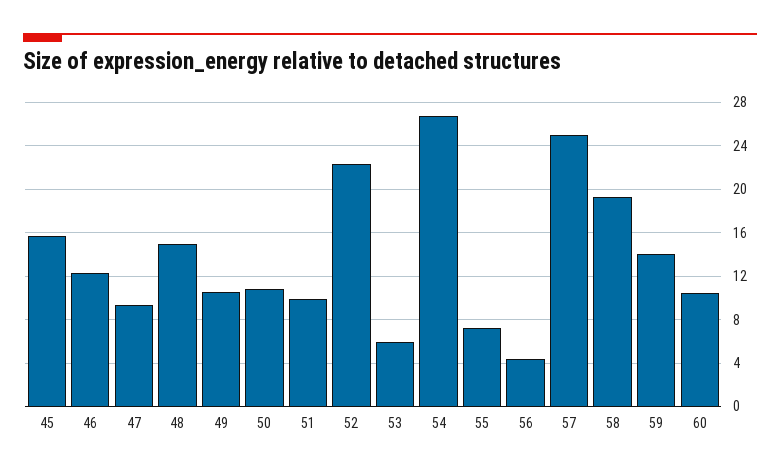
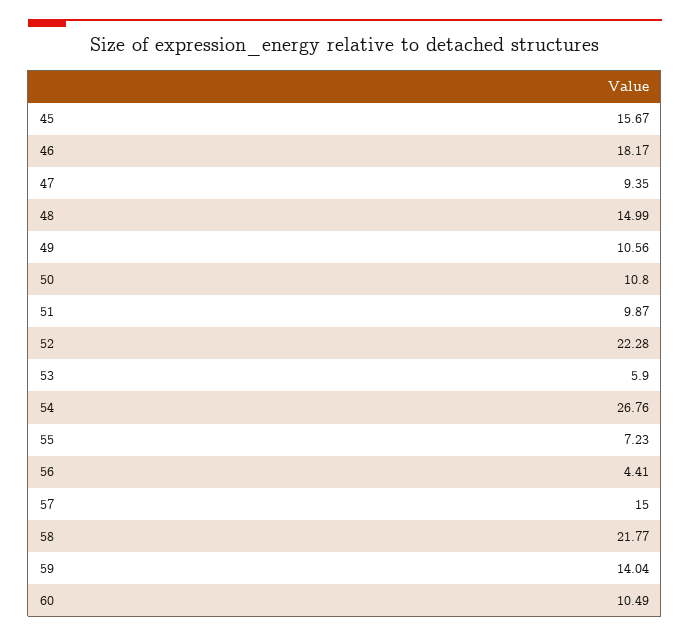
  {
    "45": 15.67,
-   "46": 12,
+   "46": 18.17,
    "47": 9.35,
    "48": 14.99,
    "49": 10.56,
    "50": 10.8,
    "51": 9.87,
    "52": 22.28,
    "53": 5.9,
    "54": 26.76,
    "55": 7.23,
    "56": 4.41,
-   "57": 25,
+   "57": 15,
-   "58": 19,
+   "58": 21.77,
    "59": 14.04,
    "60": 10.49
  }

